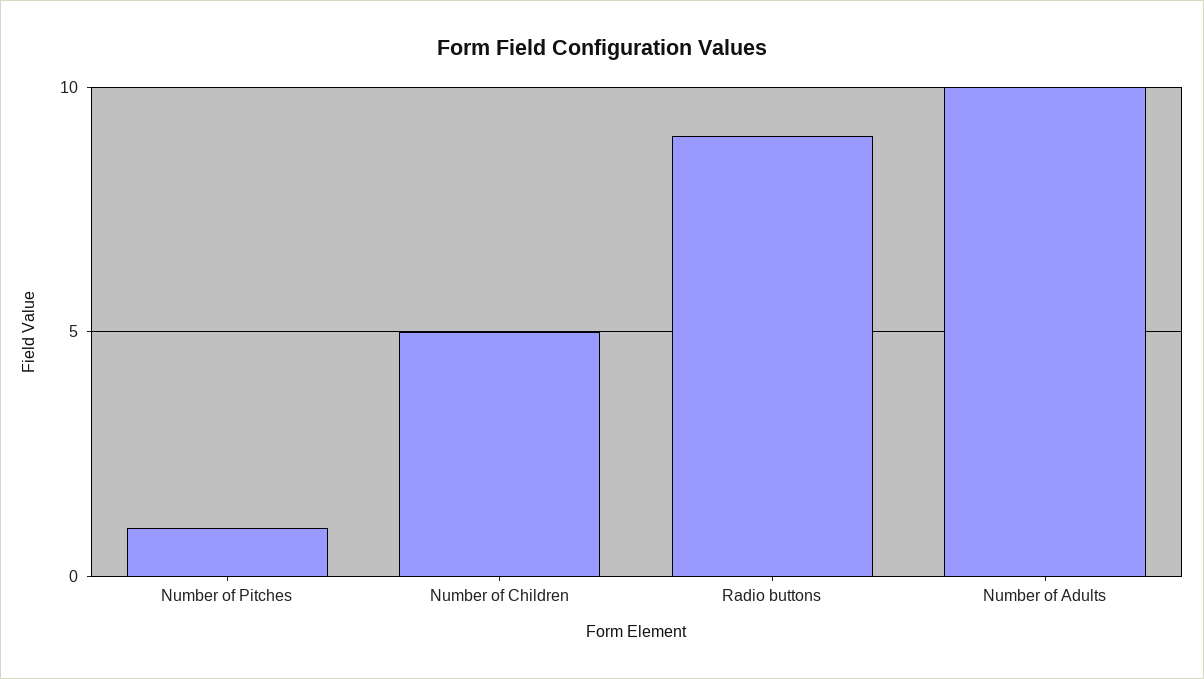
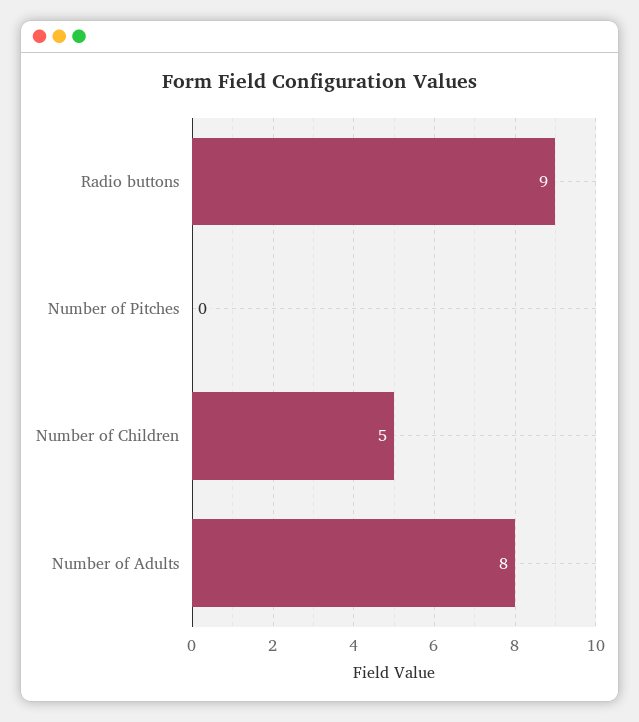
  {
-   "Number of Pitches": 1,
+   "Number of Pitches": 0,
    "Number of Children": 5,
    "Radio buttons": 9,
-   "Number of Adults": 10
+   "Number of Adults": 8
  }

